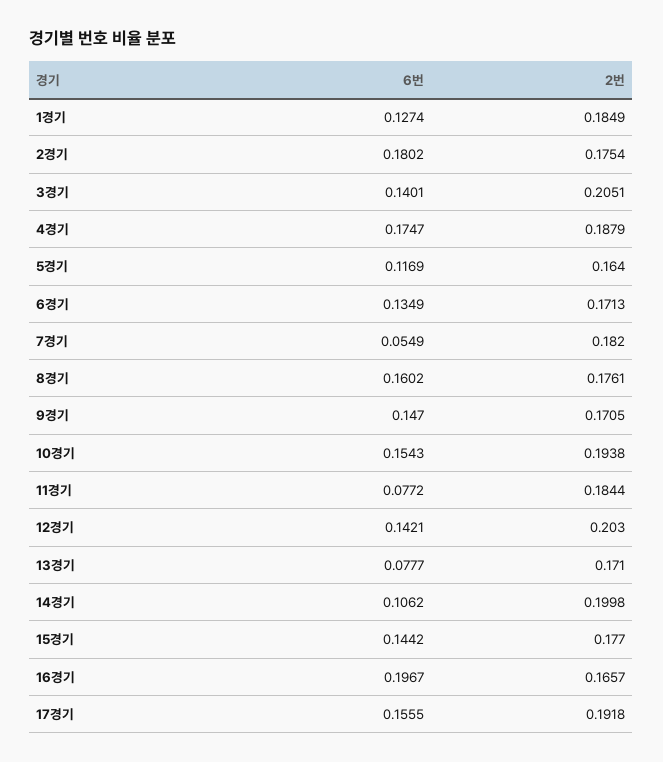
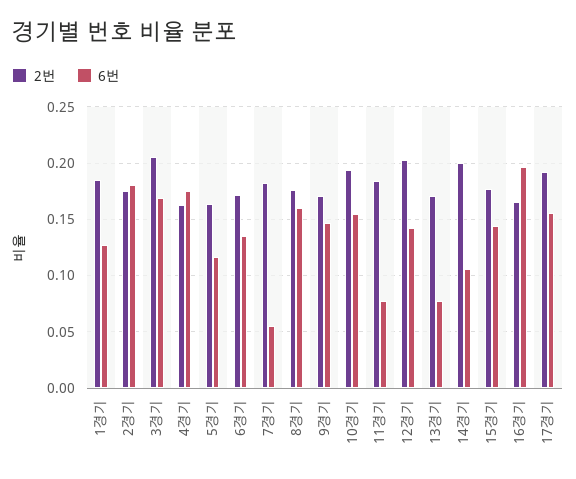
  {
    "6번": {
      "1경기": 0.1274,
      "2경기": 0.1802,
-     "3경기": 0.1401,
+     "3경기": 0.17,
      "4경기": 0.1747,
      "5경기": 0.1169,
      "6경기": 0.1349,
      "7경기": 0.0549,
      "8경기": 0.1602,
      "9경기": 0.147,
      "10경기": 0.1543,
      "11경기": 0.0772,
      "12경기": 0.1421,
      "13경기": 0.0777,
      "14경기": 0.1062,
      "15경기": 0.1442,
      "16경기": 0.1967,
      "17경기": 0.1555
    },
    "2번": {
      "1경기": 0.1849,
      "2경기": 0.1754,
      "3경기": 0.2051,
-     "4경기": 0.1879,
+     "4경기": 0.16,
      "5경기": 0.164,
      "6경기": 0.1713,
      "7경기": 0.182,
      "8경기": 0.1761,
      "9경기": 0.1705,
      "10경기": 0.1938,
      "11경기": 0.1844,
      "12경기": 0.203,
      "13경기": 0.171,
      "14경기": 0.1998,
      "15경기": 0.177,
      "16경기": 0.1657,
      "17경기": 0.1918
    }
  }

